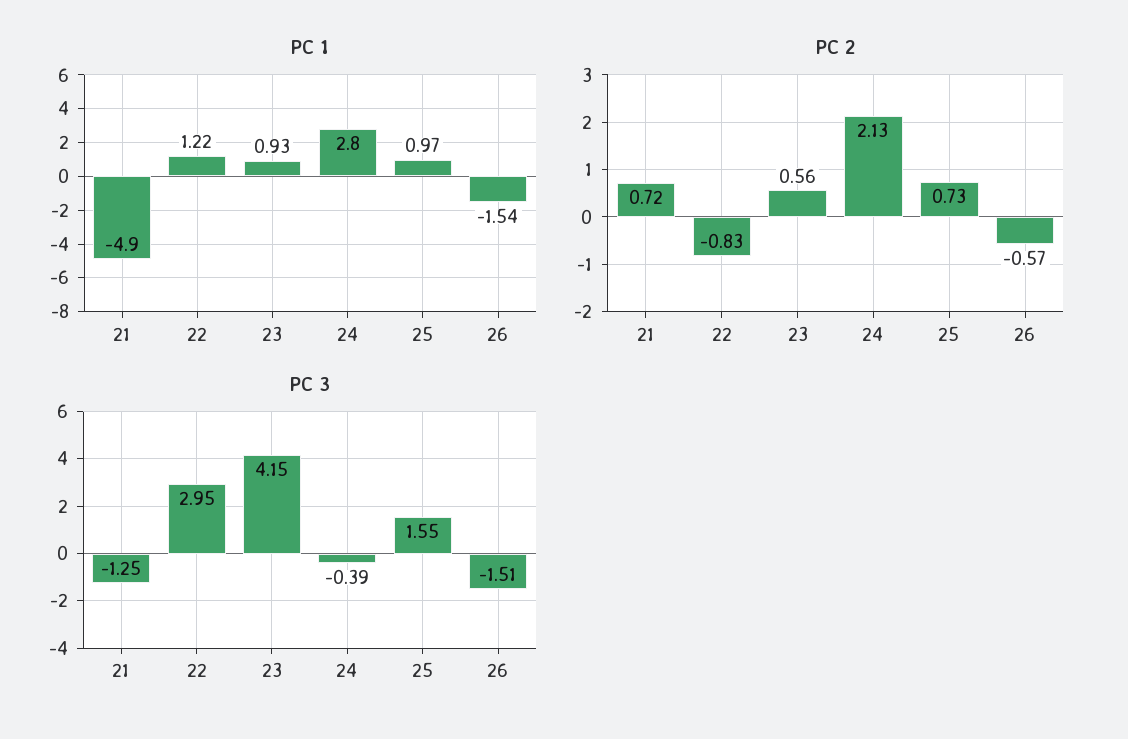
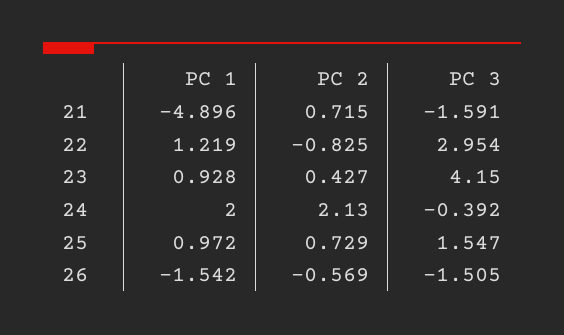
  {
    "PC 1": {
      "21": -4.896,
      "22": 1.219,
      "23": 0.928,
-     "24": 2.8,
+     "24": 2,
      "25": 0.972,
      "26": -1.542
    },
    "PC 2": {
      "21": 0.715,
      "22": -0.825,
-     "23": 0.56,
+     "23": 0.427,
      "24": 2.13,
      "25": 0.729,
      "26": -0.569
    },
    "PC 3": {
-     "21": -1.25,
+     "21": -1.591,
      "22": 2.954,
      "23": 4.15,
      "24": -0.392,
      "25": 1.547,
      "26": -1.505
    }
  }

